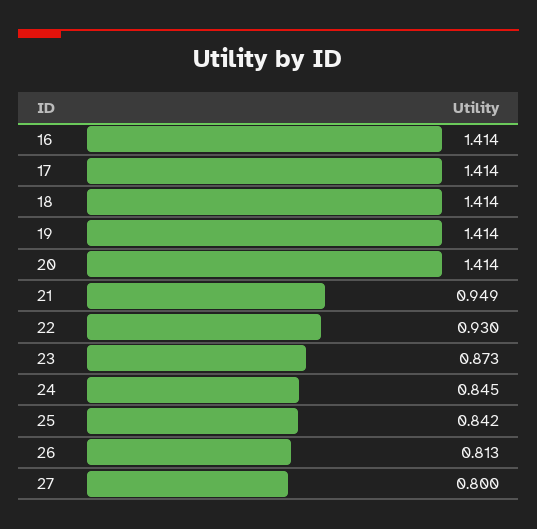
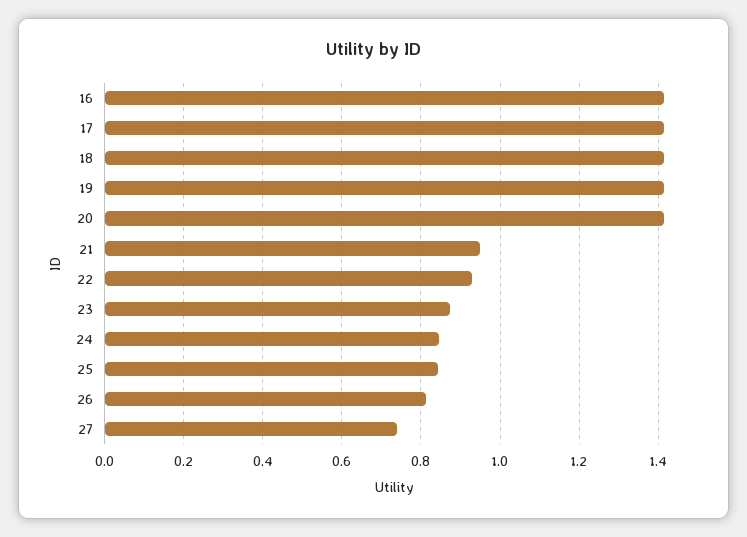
  {
    "16": 1.414,
    "17": 1.414,
    "18": 1.414,
    "19": 1.414,
    "20": 1.414,
    "21": 0.949,
    "22": 0.93,
    "23": 0.873,
    "24": 0.845,
    "25": 0.842,
    "26": 0.813,
-   "27": 0.8
+   "27": 0.74
  }

